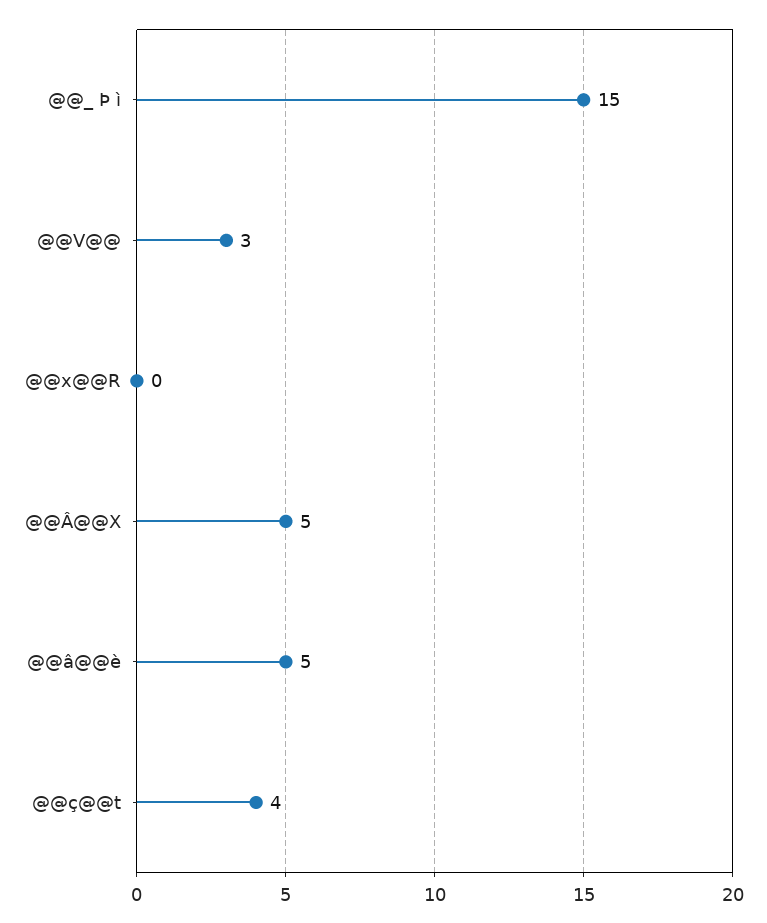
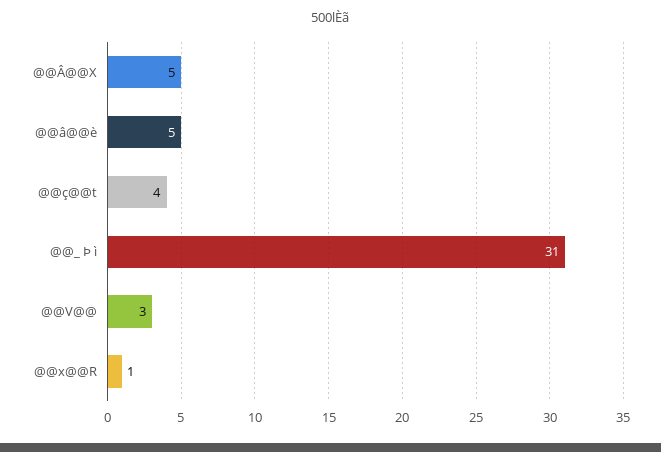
  {
-   "@@_ Þ ì": 15,
+   "@@_ Þ ì": 31,
    "@@V@@": 3,
-   "@@x@@R": 0,
+   "@@x@@R": 1,
    "@@Â@@X": 5,
    "@@â@@è": 5,
    "@@ç@@t": 4
  }

